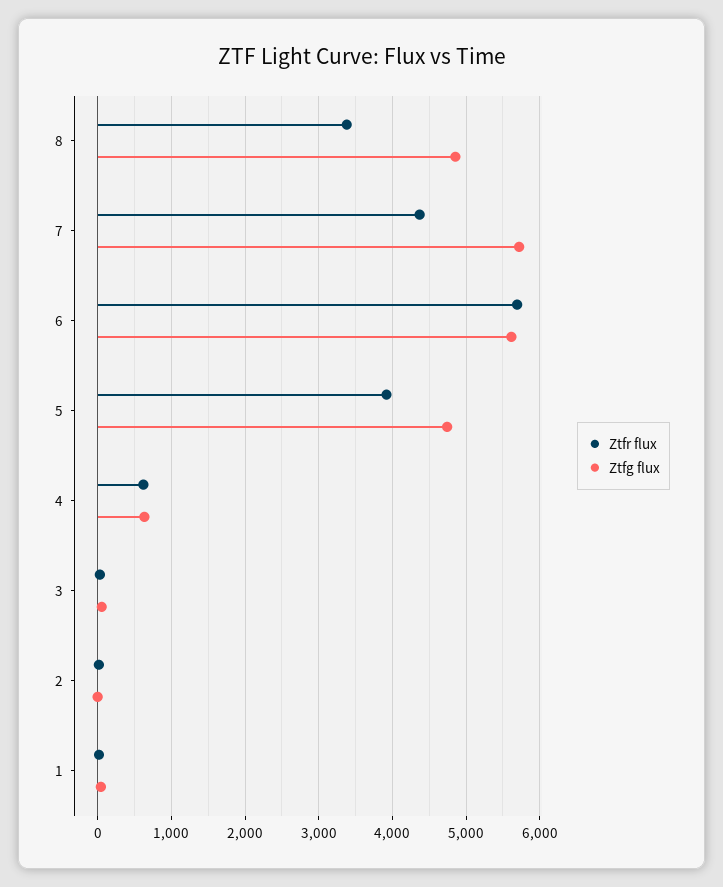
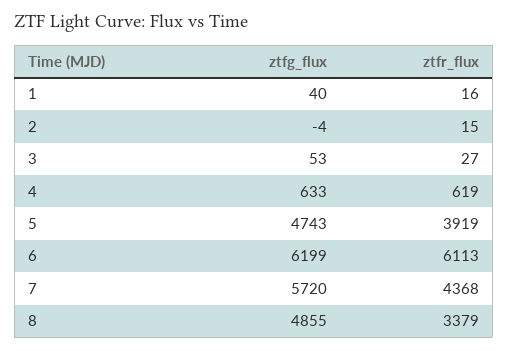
  {
    "Ztfr flux": {
      "8": 3379,
      "7": 4368,
-     "6": 5700,
+     "6": 6113,
      "5": 3919,
      "4": 619,
      "3": 27,
      "2": 15,
      "1": 16
    },
    "Ztfg flux": {
      "8": 4855,
      "7": 5720,
-     "6": 5600,
+     "6": 6199,
      "5": 4743,
      "4": 633,
      "3": 53,
      "2": -4,
      "1": 40
    }
  }

